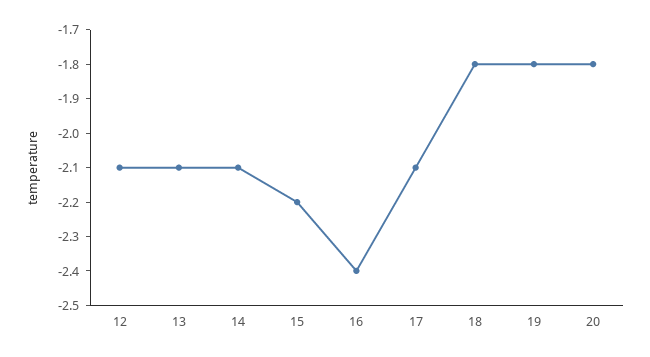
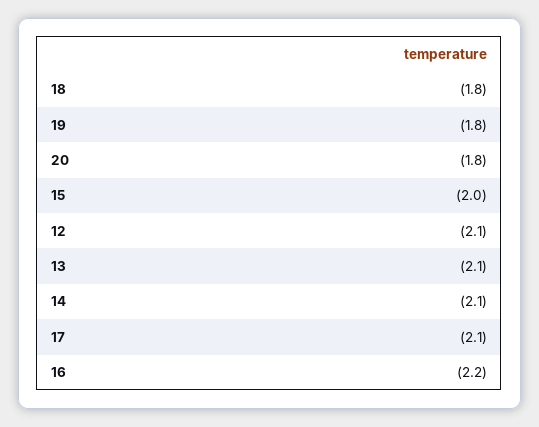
  {
    "12": -2.1,
    "13": -2.1,
    "14": -2.1,
-   "15": -2.2,
+   "15": -2,
-   "16": -2.4,
+   "16": -2.2,
    "17": -2.1,
    "18": -1.8,
    "19": -1.8,
    "20": -1.8
  }

